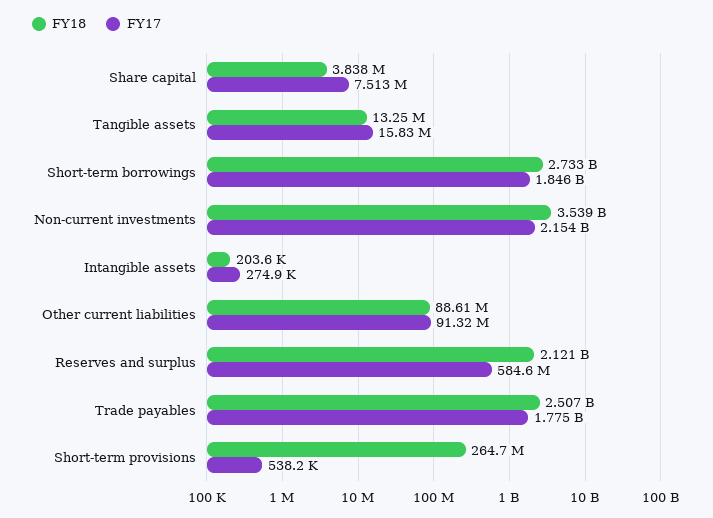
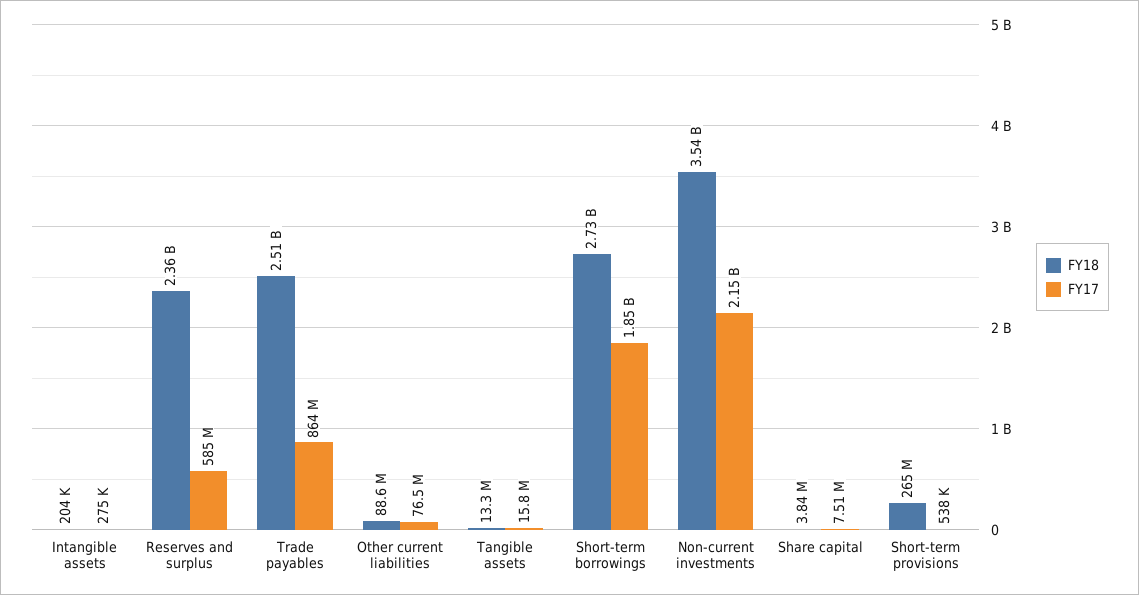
  {
    "FY18": {
      "Share capital": 3838000,
      "Tangible assets": 13250000,
      "Short-term borrowings": 2733000000,
      "Non-current investments": 3539000000,
      "Intangible assets": 203600,
      "Other current liabilities": 88610000,
-     "Reserves and surplus": 2121000000,
+     "Reserves and surplus": 2360000000,
      "Trade payables": 2507000000,
      "Short-term provisions": 264700000
    },
    "FY17": {
      "Share capital": 7513000,
      "Tangible assets": 15830000,
      "Short-term borrowings": 1846000000,
      "Non-current investments": 2154000000,
      "Intangible assets": 274900,
-     "Other current liabilities": 91320000,
+     "Other current liabilities": 76500000,
      "Reserves and surplus": 584600000,
-     "Trade payables": 1775000000,
+     "Trade payables": 864000000,
      "Short-term provisions": 538200
    }
  }

